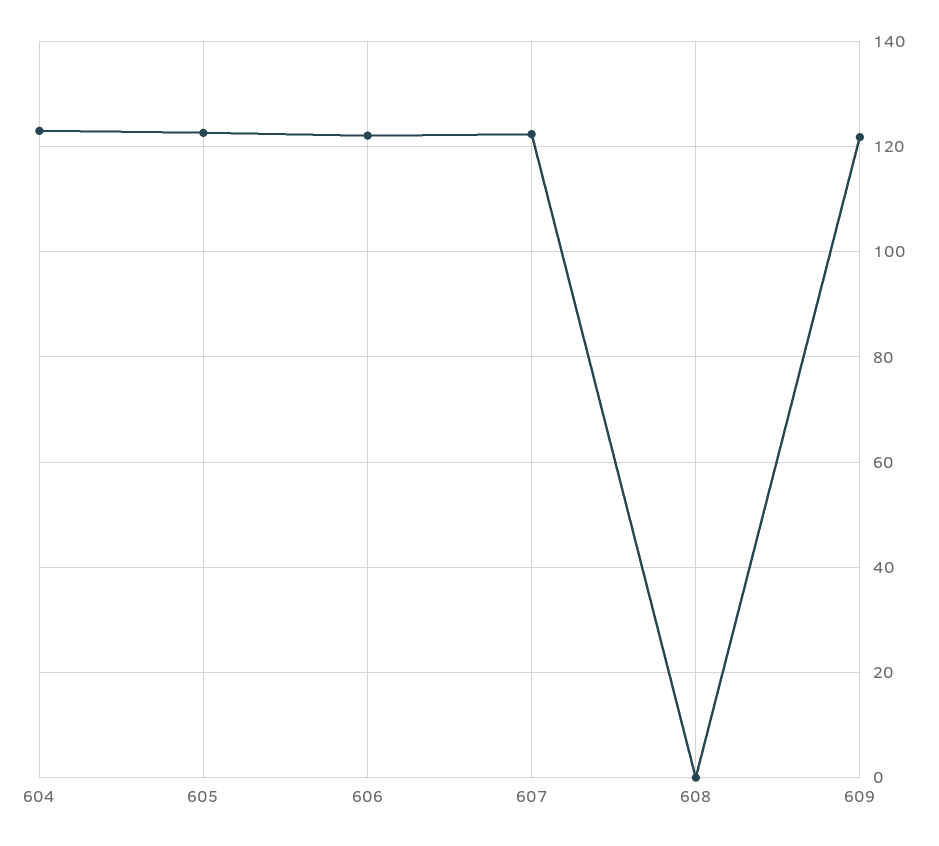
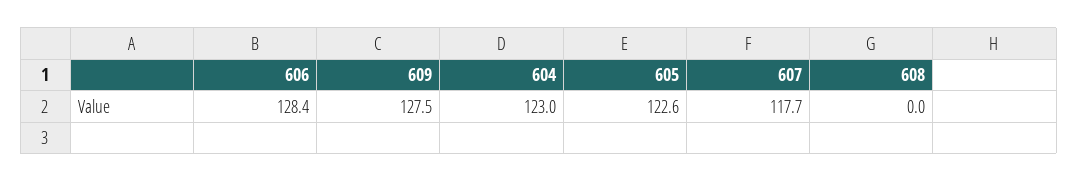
  {
    "604": 123,
    "605": 122.6,
-   "606": 122,
+   "606": 128.4,
-   "607": 122,
+   "607": 117.7,
    "608": 0,
-   "609": 122
+   "609": 127.5
  }

